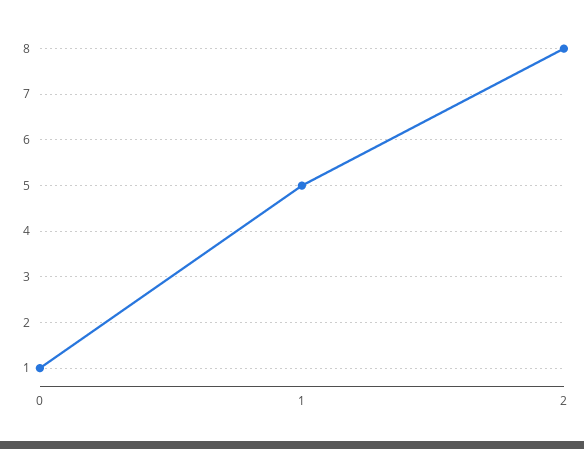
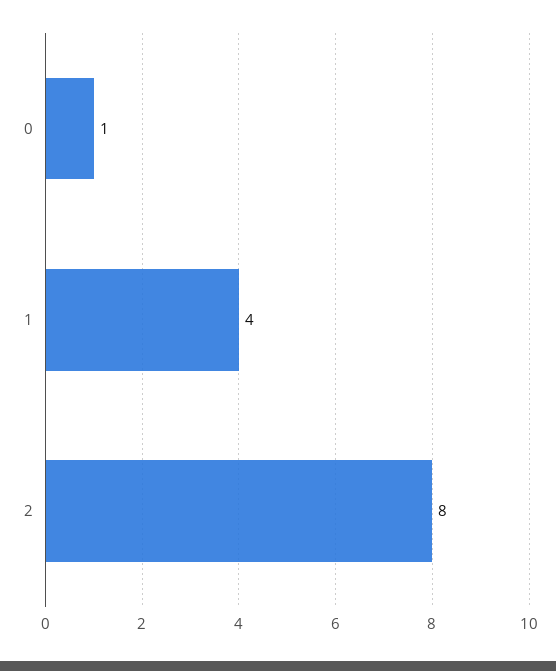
  {
    "0": 1,
-   "1": 5,
+   "1": 4,
    "2": 8
  }

